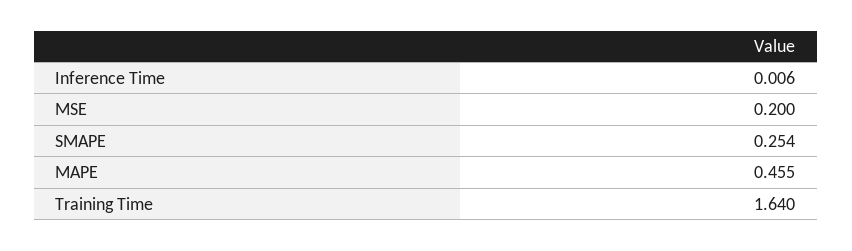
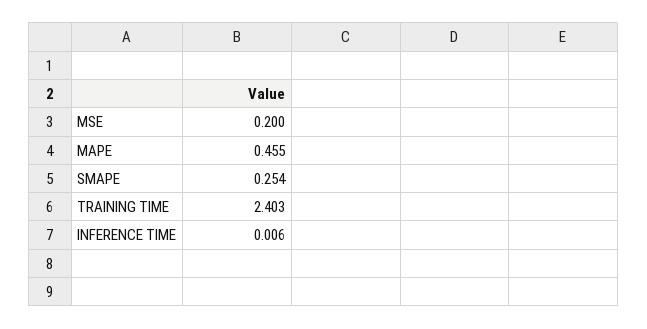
  {
    "Inference Time": 0.006,
    "MSE": 0.2,
    "SMAPE": 0.254,
    "MAPE": 0.455,
-   "Training Time": 1.64
+   "Training Time": 2.403
  }

